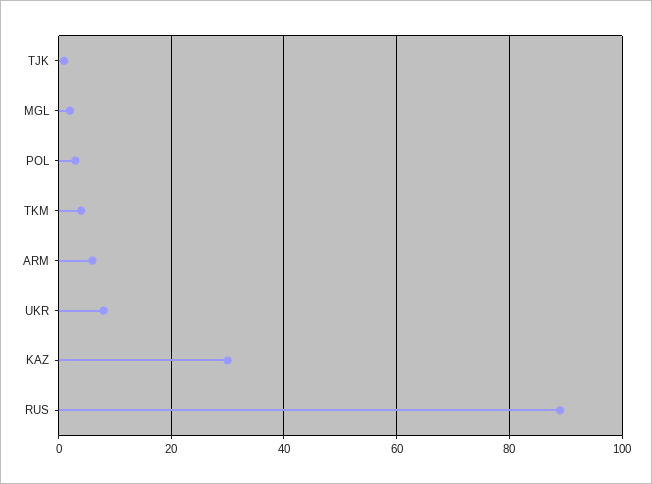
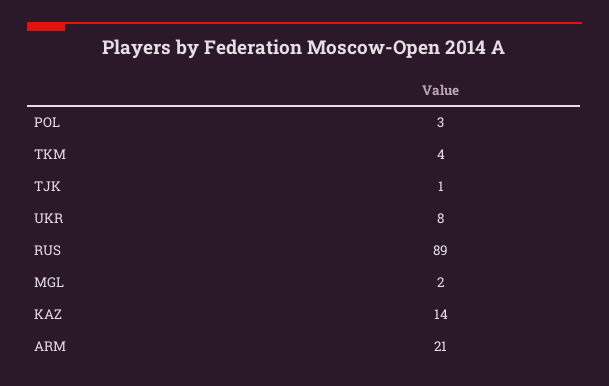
  {
    "TJK": 1,
    "MGL": 2,
    "POL": 3,
    "TKM": 4,
-   "ARM": 5,
+   "ARM": 21,
    "UKR": 8,
-   "KAZ": 30,
+   "KAZ": 14,
    "RUS": 89
  }

